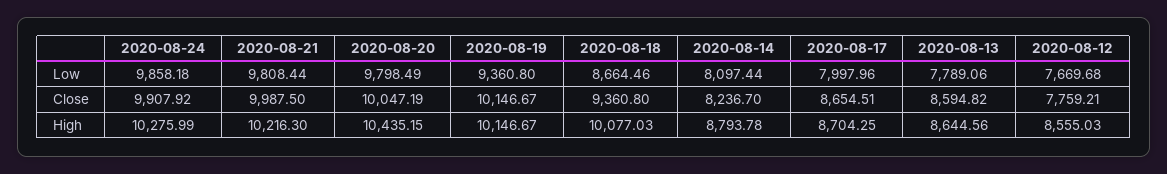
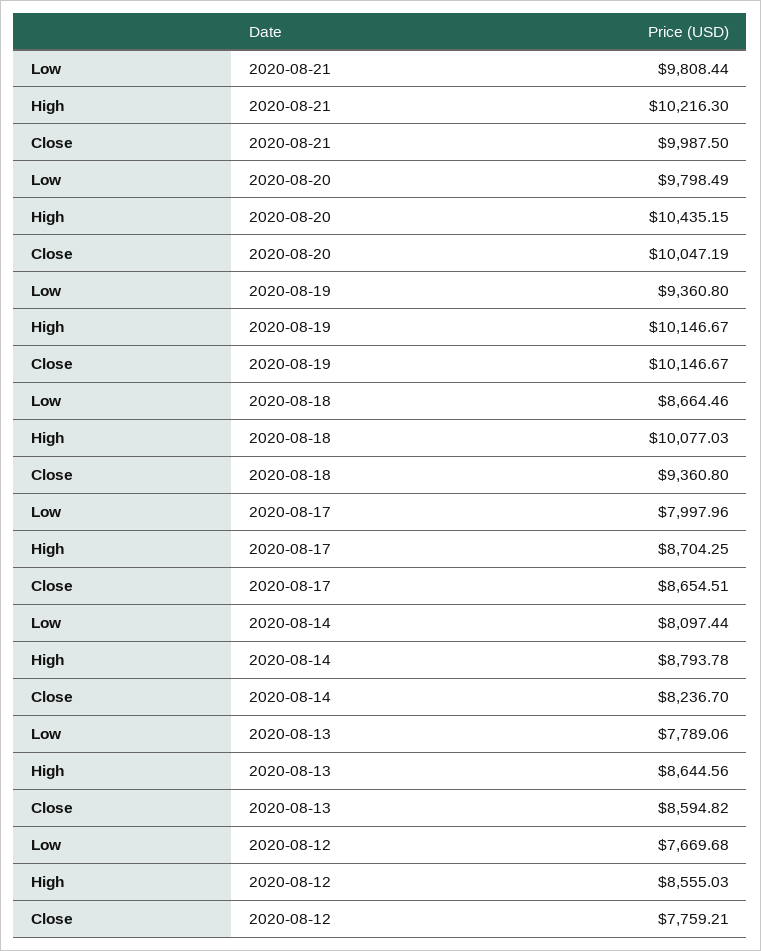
  {
-   "2020-08-24": {
-     "Low": 9858.18,
-     "Close": 9907.92,
-     "High": 10275.99
-   },
    "2020-08-21": {
      "Low": 9808.44,
      "Close": 9987.5,
      "High": 10216.3
    },
    "2020-08-20": {
      "Low": 9798.49,
      "Close": 10047.19,
      "High": 10435.15
    },
    "2020-08-19": {
      "Low": 9360.8,
      "Close": 10146.67,
      "High": 10146.67
    },
    "2020-08-18": {
      "Low": 8664.46,
      "Close": 9360.8,
      "High": 10077.03
    },
    "2020-08-14": {
      "Low": 8097.44,
      "Close": 8236.7,
      "High": 8793.78
    },
    "2020-08-17": {
      "Low": 7997.96,
      "Close": 8654.51,
      "High": 8704.25
    },
    "2020-08-13": {
      "Low": 7789.06,
      "Close": 8594.82,
      "High": 8644.56
    },
    "2020-08-12": {
      "Low": 7669.68,
      "Close": 7759.21,
      "High": 8555.03
    }
  }

